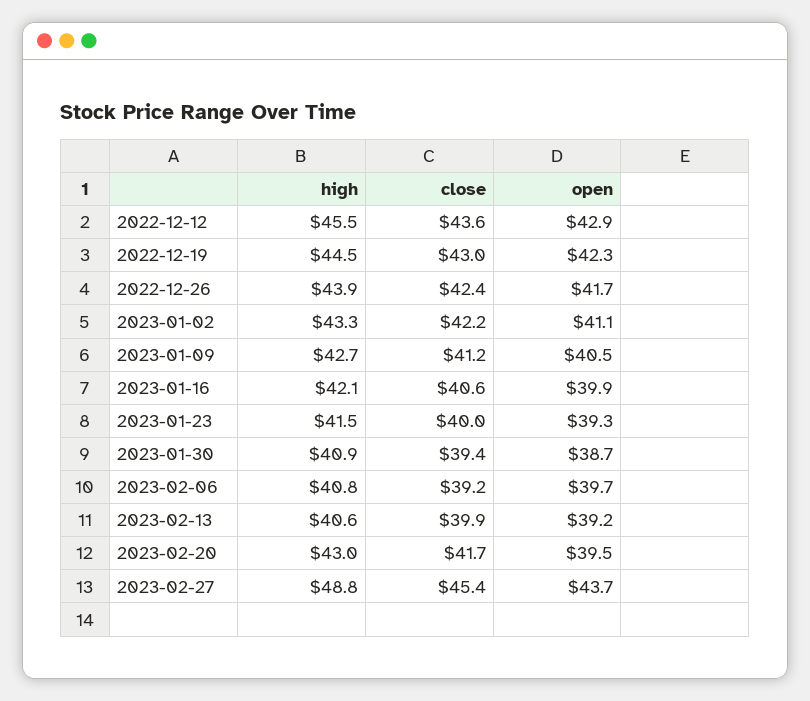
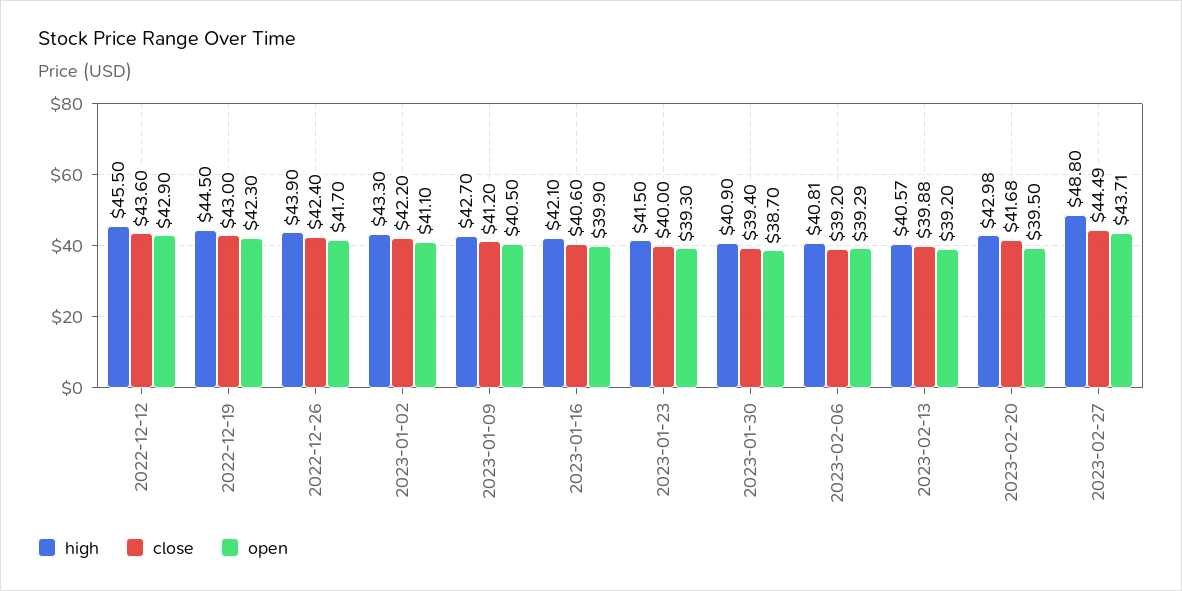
  {
    "high": {
      "2022-12-12": 45.5,
      "2022-12-19": 44.5,
      "2022-12-26": 43.9,
      "2023-01-02": 43.3,
      "2023-01-09": 42.7,
      "2023-01-16": 42.1,
      "2023-01-23": 41.5,
      "2023-01-30": 40.9,
      "2023-02-06": 40.81,
      "2023-02-13": 40.57,
      "2023-02-20": 42.98,
      "2023-02-27": 48.8
    },
    "close": {
      "2022-12-12": 43.6,
      "2022-12-19": 43,
      "2022-12-26": 42.4,
      "2023-01-02": 42.2,
      "2023-01-09": 41.2,
      "2023-01-16": 40.6,
      "2023-01-23": 40,
      "2023-01-30": 39.4,
      "2023-02-06": 39.2,
      "2023-02-13": 39.88,
      "2023-02-20": 41.68,
-     "2023-02-27": 45.4
+     "2023-02-27": 44.49
    },
    "open": {
      "2022-12-12": 42.9,
      "2022-12-19": 42.3,
      "2022-12-26": 41.7,
      "2023-01-02": 41.1,
      "2023-01-09": 40.5,
      "2023-01-16": 39.9,
      "2023-01-23": 39.3,
      "2023-01-30": 38.7,
-     "2023-02-06": 39.7,
+     "2023-02-06": 39.29,
      "2023-02-13": 39.2,
      "2023-02-20": 39.5,
      "2023-02-27": 43.71
    }
  }

